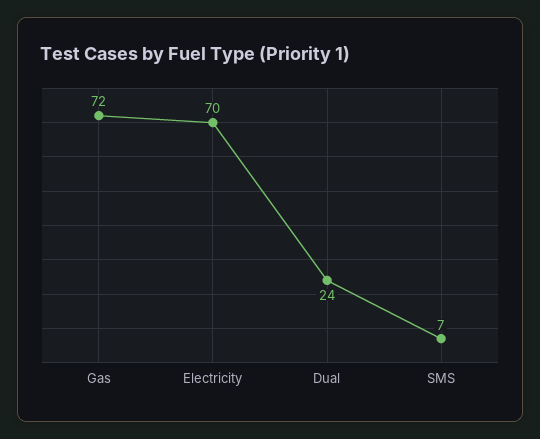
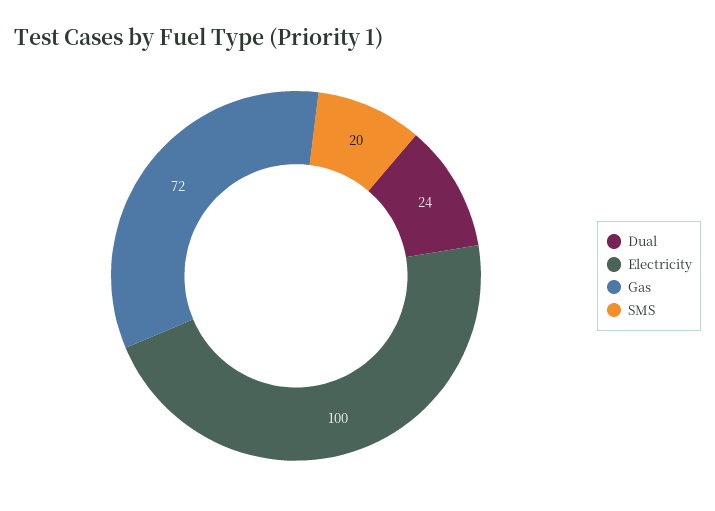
  {
    "Gas": 72,
-   "Electricity": 70,
+   "Electricity": 100,
    "Dual": 24,
-   "SMS": 7
+   "SMS": 20
  }

